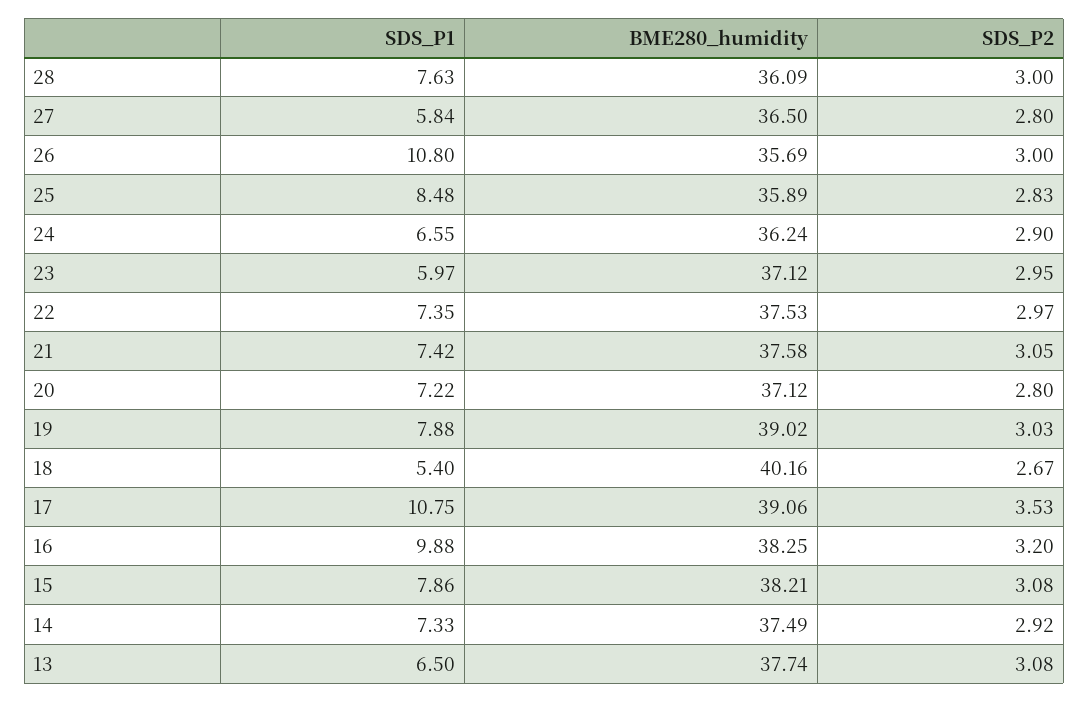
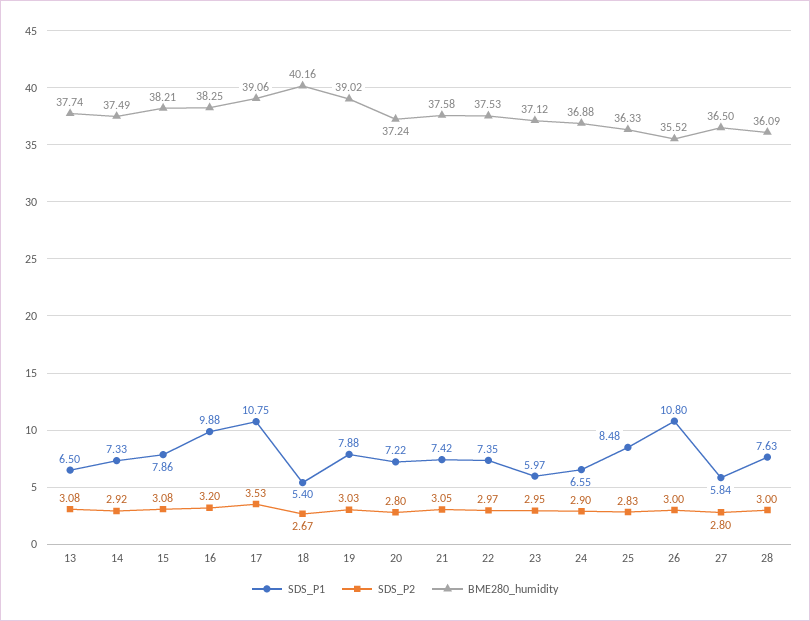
  {
    "SDS_P1": {
      "28": 7.63,
      "27": 5.84,
      "26": 10.8,
      "25": 8.48,
      "24": 6.55,
      "23": 5.97,
      "22": 7.35,
      "21": 7.42,
      "20": 7.22,
      "19": 7.88,
      "18": 5.4,
      "17": 10.75,
      "16": 9.88,
      "15": 7.86,
      "14": 7.33,
      "13": 6.5
    },
    "BME280_humidity": {
      "28": 36.09,
      "27": 36.5,
-     "26": 35.69,
+     "26": 35.52,
-     "25": 35.89,
+     "25": 36.33,
-     "24": 36.24,
+     "24": 36.88,
      "23": 37.12,
      "22": 37.53,
      "21": 37.58,
-     "20": 37.12,
+     "20": 37.24,
      "19": 39.02,
      "18": 40.16,
      "17": 39.06,
      "16": 38.25,
      "15": 38.21,
      "14": 37.49,
      "13": 37.74
    },
    "SDS_P2": {
      "28": 3,
      "27": 2.8,
      "26": 3,
      "25": 2.83,
      "24": 2.9,
      "23": 2.95,
      "22": 2.97,
      "21": 3.05,
      "20": 2.8,
      "19": 3.03,
      "18": 2.67,
      "17": 3.53,
      "16": 3.2,
      "15": 3.08,
      "14": 2.92,
      "13": 3.08
    }
  }

